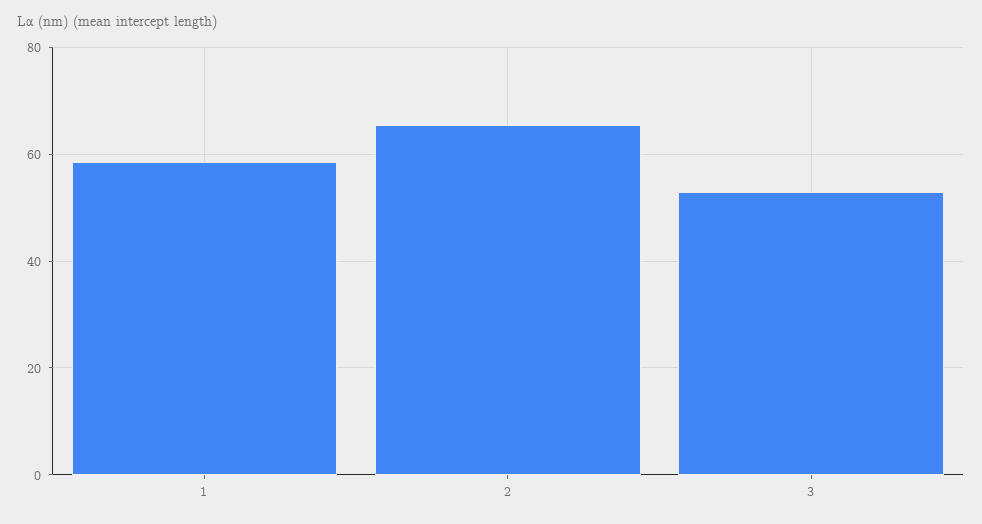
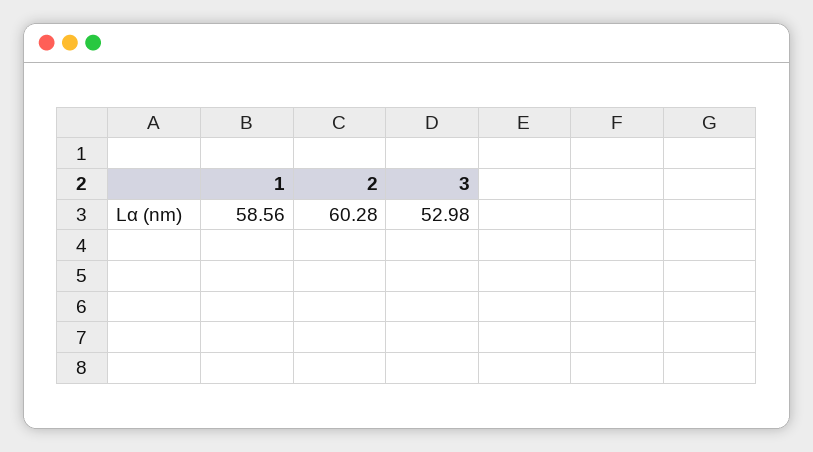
  {
    "1": 58.56,
-   "2": 66,
+   "2": 60.28,
    "3": 52.98
  }

